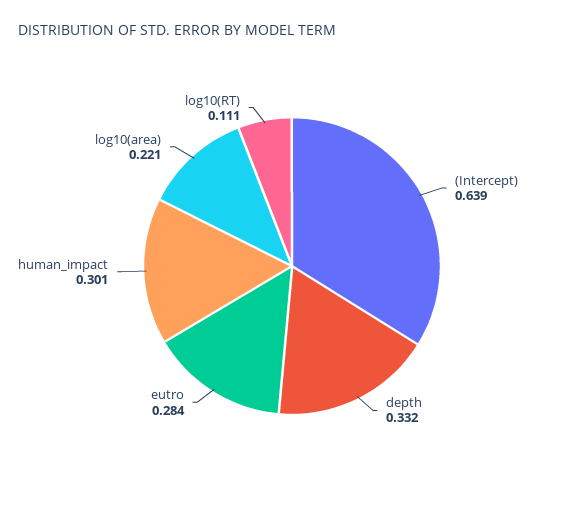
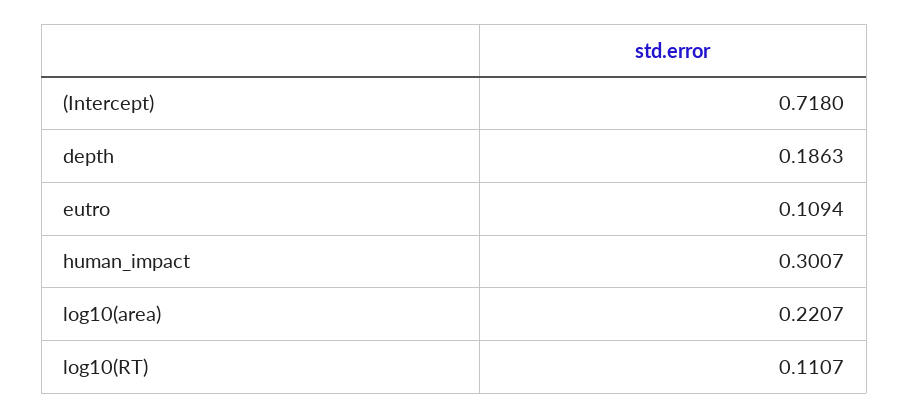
  {
-   "(Intercept)": 0.639,
+   "(Intercept)": 0.718,
-   "depth": 0.332,
+   "depth": 0.1863,
-   "eutro": 0.284,
+   "eutro": 0.1094,
    "human_impact": 0.3007,
    "log10(area)": 0.2207,
    "log10(RT)": 0.1107
  }

